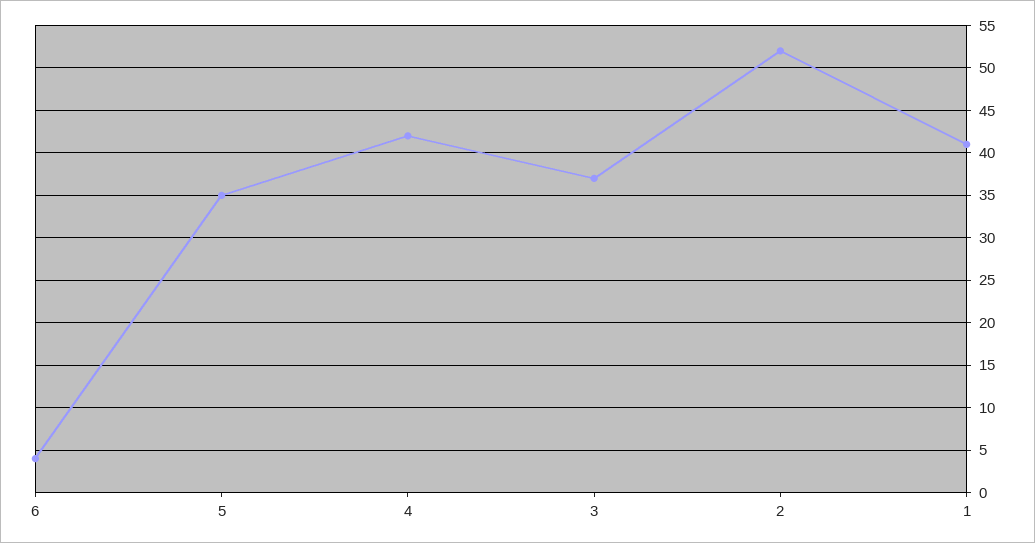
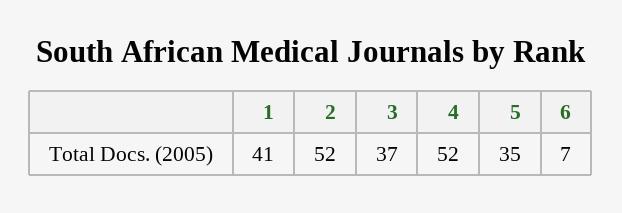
  {
-   "6": 4,
+   "6": 7,
    "5": 35,
-   "4": 42,
+   "4": 52,
    "3": 37,
    "2": 52,
    "1": 41
  }

